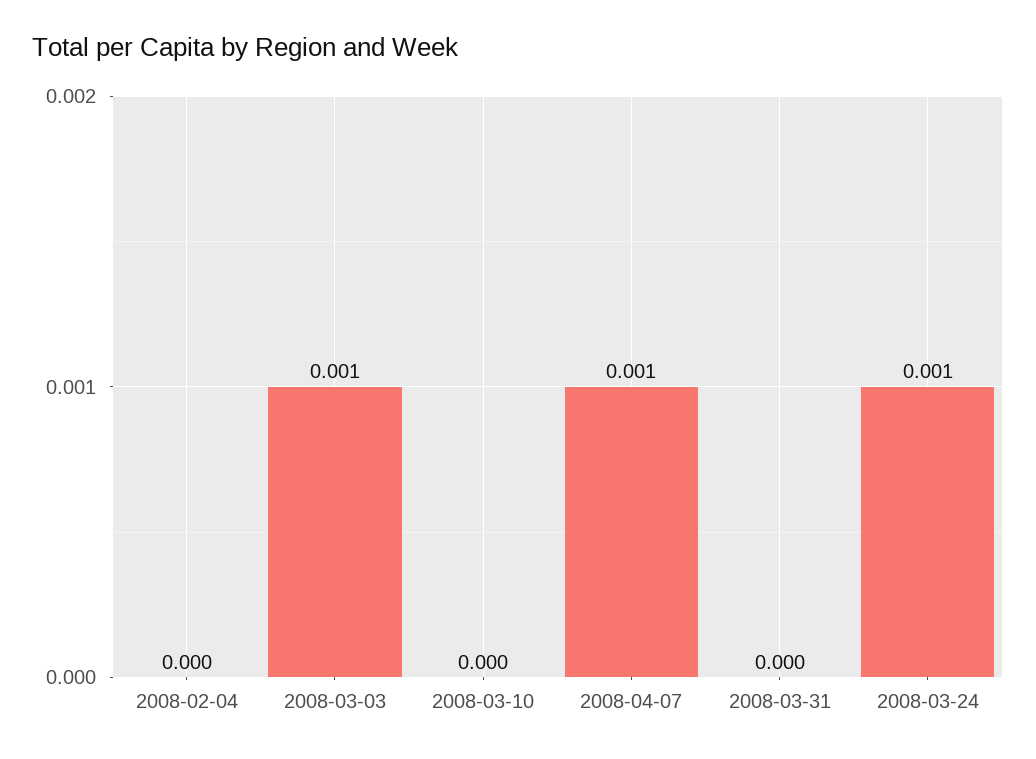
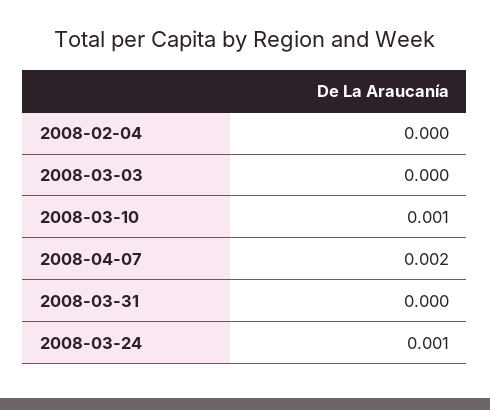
  {
    "2008-02-04": 0,
-   "2008-03-03": 0.001,
+   "2008-03-03": 0,
-   "2008-03-10": 0,
+   "2008-03-10": 0.001,
-   "2008-04-07": 0.001,
+   "2008-04-07": 0.002,
    "2008-03-31": 0,
    "2008-03-24": 0.001
  }

